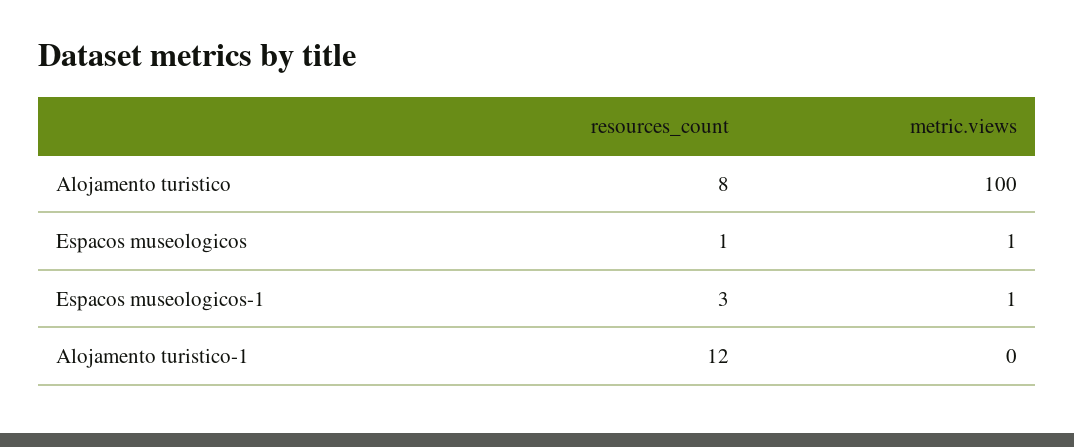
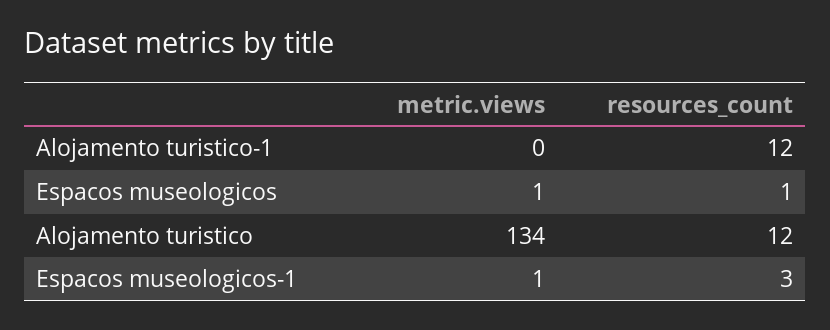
  {
    "resources_count": {
-     "Alojamento turistico": 8,
+     "Alojamento turistico": 12,
      "Espacos museologicos": 1,
      "Espacos museologicos-1": 3,
      "Alojamento turistico-1": 12
    },
    "metric.views": {
-     "Alojamento turistico": 100,
+     "Alojamento turistico": 134,
      "Espacos museologicos": 1,
      "Espacos museologicos-1": 1,
      "Alojamento turistico-1": 0
    }
  }

